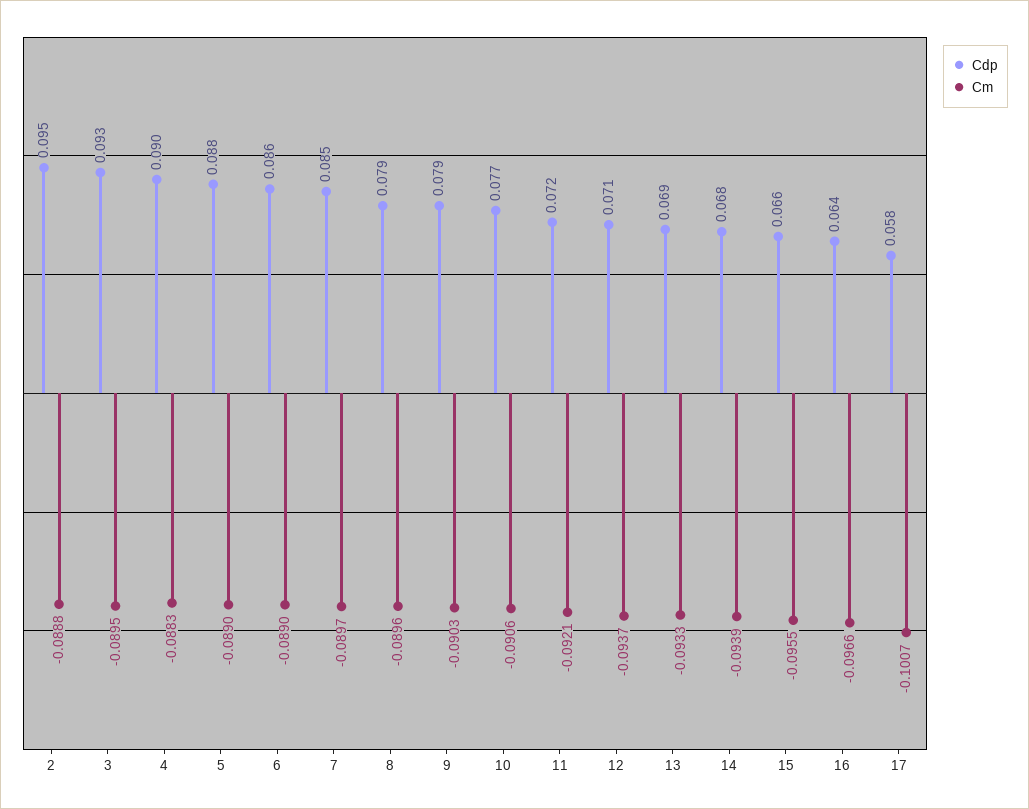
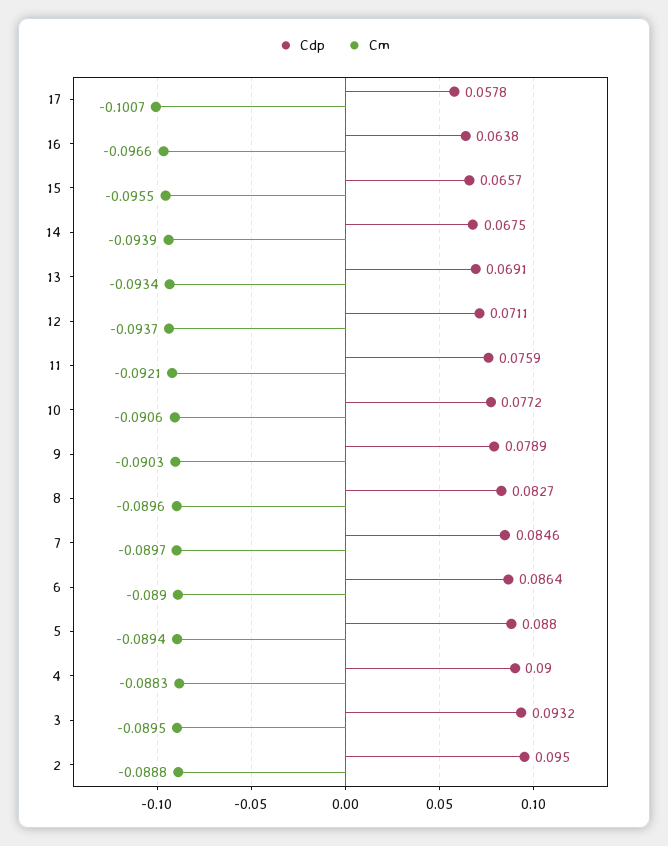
  {
    "Cdp": {
      "2": 0.095,
      "3": 0.0932,
      "4": 0.09,
      "5": 0.088,
      "6": 0.0864,
      "7": 0.0846,
-     "8": 0.079,
+     "8": 0.0827,
      "9": 0.0789,
      "10": 0.0772,
-     "11": 0.072,
+     "11": 0.0759,
      "12": 0.0711,
      "13": 0.0691,
      "14": 0.0675,
      "15": 0.0657,
      "16": 0.0638,
      "17": 0.0578
    },
    "Cm": {
      "2": -0.0888,
      "3": -0.0895,
      "4": -0.0883,
-     "5": -0.089,
+     "5": -0.0894,
      "6": -0.089,
      "7": -0.0897,
      "8": -0.0896,
      "9": -0.0903,
      "10": -0.0906,
      "11": -0.0921,
      "12": -0.0937,
-     "13": -0.0933,
+     "13": -0.0934,
      "14": -0.0939,
      "15": -0.0955,
      "16": -0.0966,
      "17": -0.1007
    }
  }

